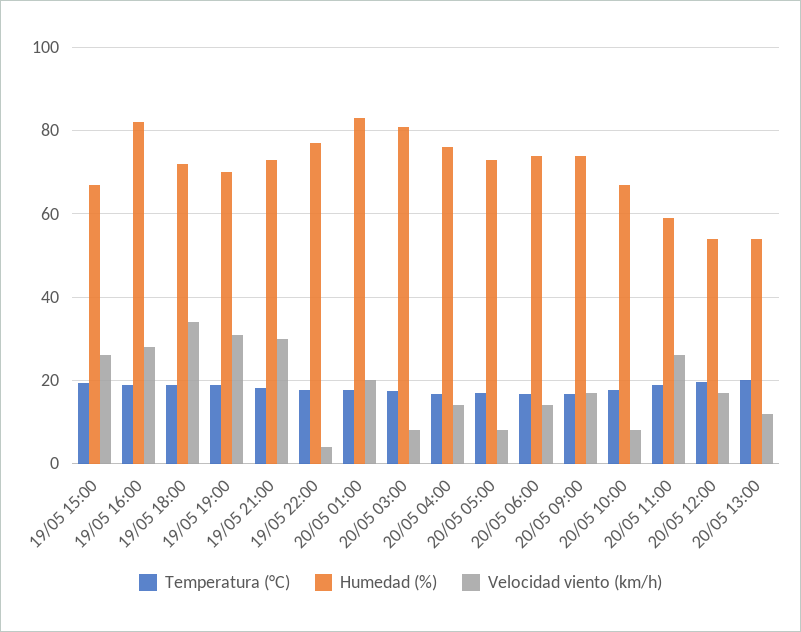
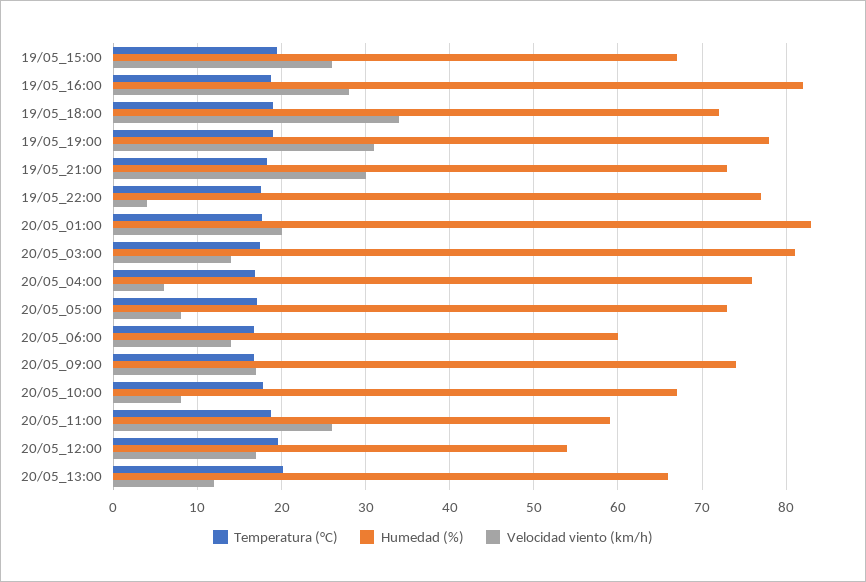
  {
    "Temperatura (°C)": {
      "19/05 15:00": 20,
      "19/05 16:00": 19,
      "19/05 18:00": 19,
      "19/05 19:00": 19,
      "19/05 21:00": 18,
      "19/05 22:00": 18,
      "20/05 01:00": 18,
      "20/05 03:00": 17,
      "20/05 04:00": 17,
      "20/05 05:00": 17,
      "20/05 06:00": 17,
      "20/05 09:00": 17,
      "20/05 10:00": 18,
      "20/05 11:00": 19,
      "20/05 12:00": 20,
      "20/05 13:00": 20
    },
    "Humedad (%)": {
      "19/05 15:00": 67,
      "19/05 16:00": 82,
      "19/05 18:00": 72,
-     "19/05 19:00": 70,
+     "19/05 19:00": 78,
      "19/05 21:00": 73,
      "19/05 22:00": 77,
      "20/05 01:00": 83,
      "20/05 03:00": 81,
      "20/05 04:00": 76,
      "20/05 05:00": 73,
-     "20/05 06:00": 74,
+     "20/05 06:00": 60,
      "20/05 09:00": 74,
      "20/05 10:00": 67,
      "20/05 11:00": 59,
      "20/05 12:00": 54,
-     "20/05 13:00": 54
+     "20/05 13:00": 66
    },
    "Velocidad viento (km/h)": {
      "19/05 15:00": 26,
      "19/05 16:00": 28,
      "19/05 18:00": 34,
      "19/05 19:00": 31,
      "19/05 21:00": 30,
      "19/05 22:00": 4,
      "20/05 01:00": 20,
-     "20/05 03:00": 8,
+     "20/05 03:00": 14,
-     "20/05 04:00": 14,
+     "20/05 04:00": 6,
      "20/05 05:00": 8,
      "20/05 06:00": 14,
      "20/05 09:00": 17,
      "20/05 10:00": 8,
      "20/05 11:00": 26,
      "20/05 12:00": 17,
      "20/05 13:00": 12
    }
  }

